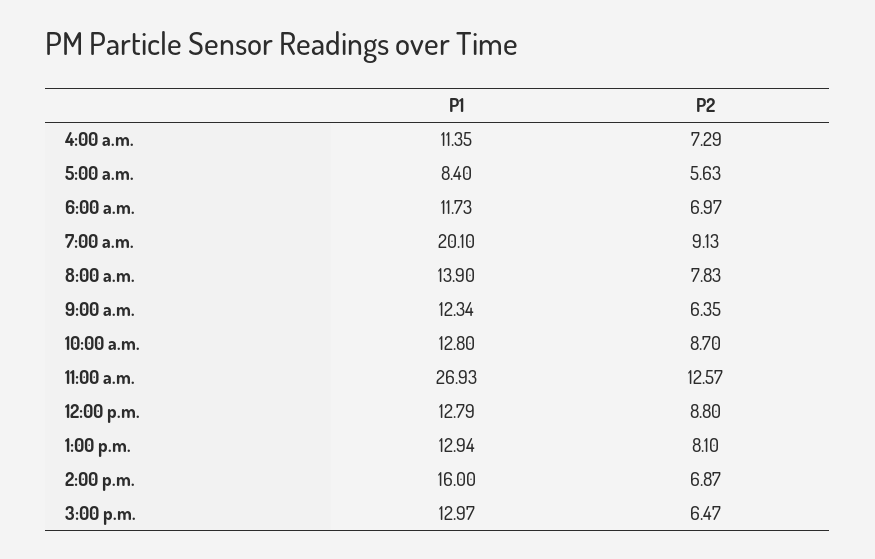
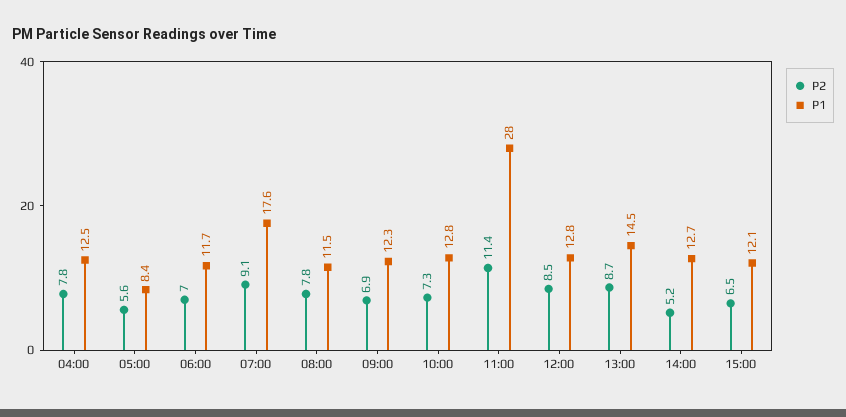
  {
    "P1": {
-     "4:00 a.m.": 11.35,
+     "4:00 a.m.": 12.5,
      "5:00 a.m.": 8.4,
      "6:00 a.m.": 11.73,
-     "7:00 a.m.": 20.1,
+     "7:00 a.m.": 17.6,
-     "8:00 a.m.": 13.9,
+     "8:00 a.m.": 11.5,
      "9:00 a.m.": 12.34,
      "10:00 a.m.": 12.8,
-     "11:00 a.m.": 26.93,
+     "11:00 a.m.": 28,
      "12:00 p.m.": 12.79,
-     "1:00 p.m.": 12.94,
+     "1:00 p.m.": 14.5,
-     "2:00 p.m.": 16,
+     "2:00 p.m.": 12.7,
-     "3:00 p.m.": 12.97
+     "3:00 p.m.": 12.1
    },
    "P2": {
-     "4:00 a.m.": 7.29,
+     "4:00 a.m.": 7.8,
      "5:00 a.m.": 5.63,
      "6:00 a.m.": 6.97,
      "7:00 a.m.": 9.13,
      "8:00 a.m.": 7.83,
-     "9:00 a.m.": 6.35,
+     "9:00 a.m.": 6.9,
-     "10:00 a.m.": 8.7,
+     "10:00 a.m.": 7.3,
-     "11:00 a.m.": 12.57,
+     "11:00 a.m.": 11.4,
-     "12:00 p.m.": 8.8,
+     "12:00 p.m.": 8.5,
-     "1:00 p.m.": 8.1,
+     "1:00 p.m.": 8.7,
-     "2:00 p.m.": 6.87,
+     "2:00 p.m.": 5.2,
      "3:00 p.m.": 6.47
    }
  }

